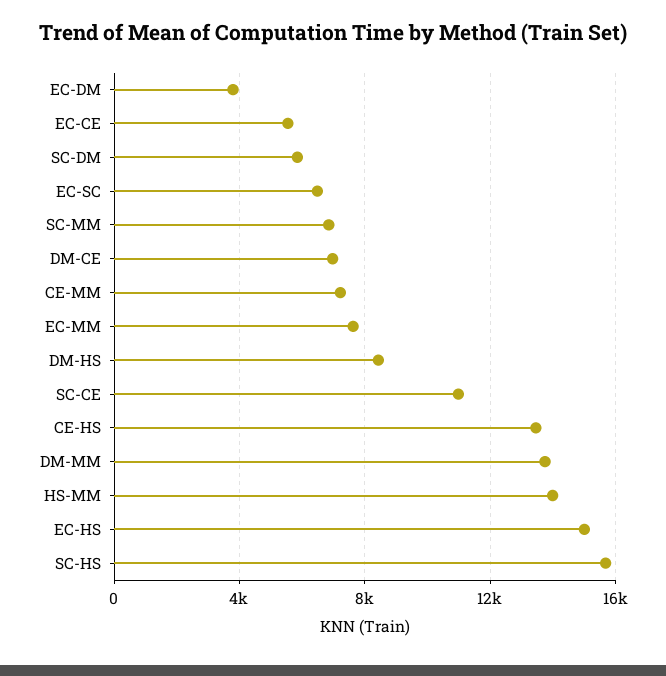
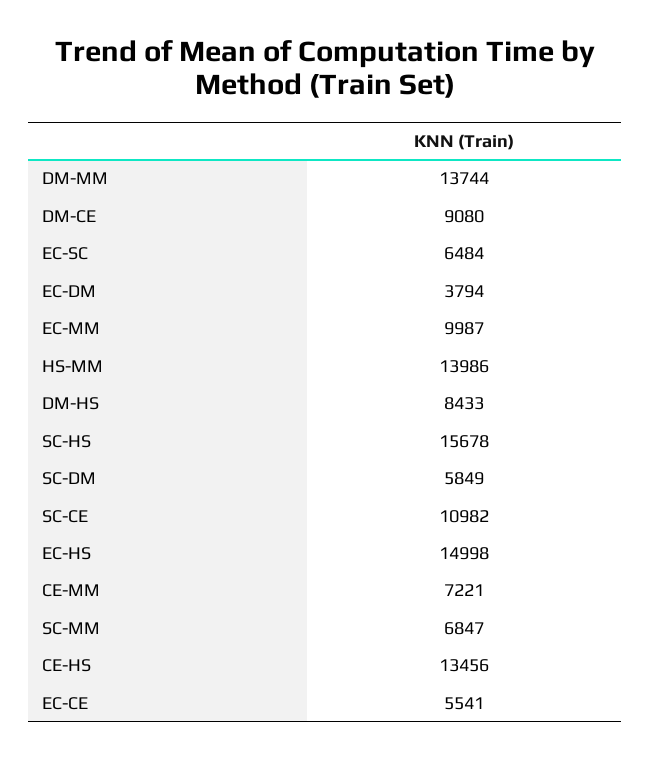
  {
    "EC-DM": 3794,
    "EC-CE": 5541,
    "SC-DM": 5849,
    "EC-SC": 6484,
    "SC-MM": 6847,
-   "DM-CE": 7000,
+   "DM-CE": 9080,
    "CE-MM": 7221,
-   "EC-MM": 7500,
+   "EC-MM": 9987,
    "DM-HS": 8433,
    "SC-CE": 10982,
    "CE-HS": 13456,
    "DM-MM": 13744,
    "HS-MM": 13986,
    "EC-HS": 14998,
    "SC-HS": 15678
  }

